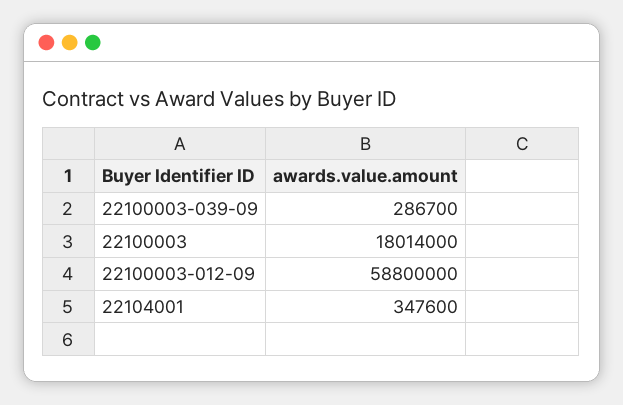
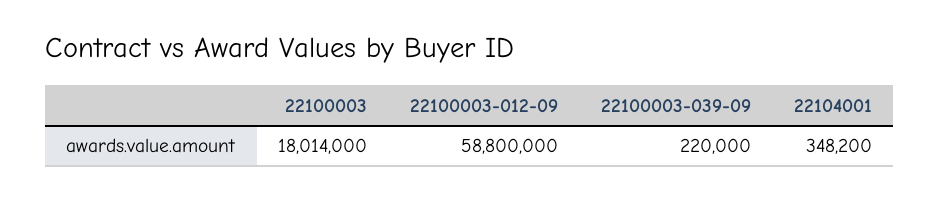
  {
-   "22100003-039-09": 286700,
+   "22100003-039-09": 220000,
    "22100003": 18014000,
    "22100003-012-09": 58800000,
-   "22104001": 347600
+   "22104001": 348200
  }

